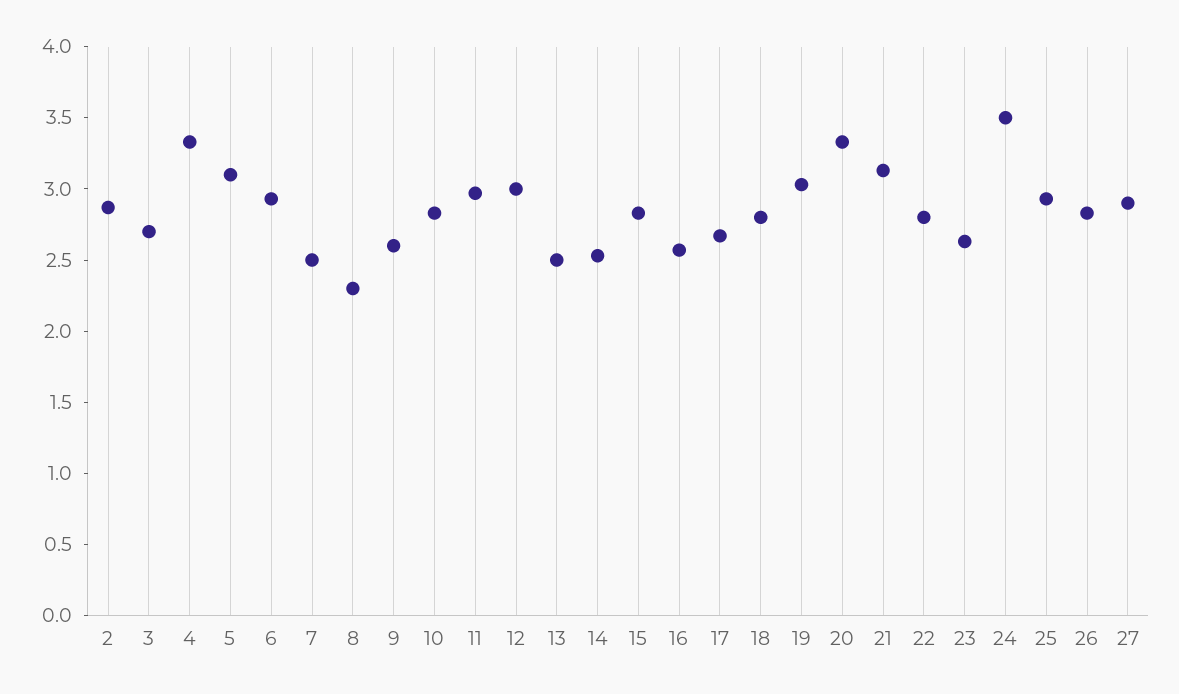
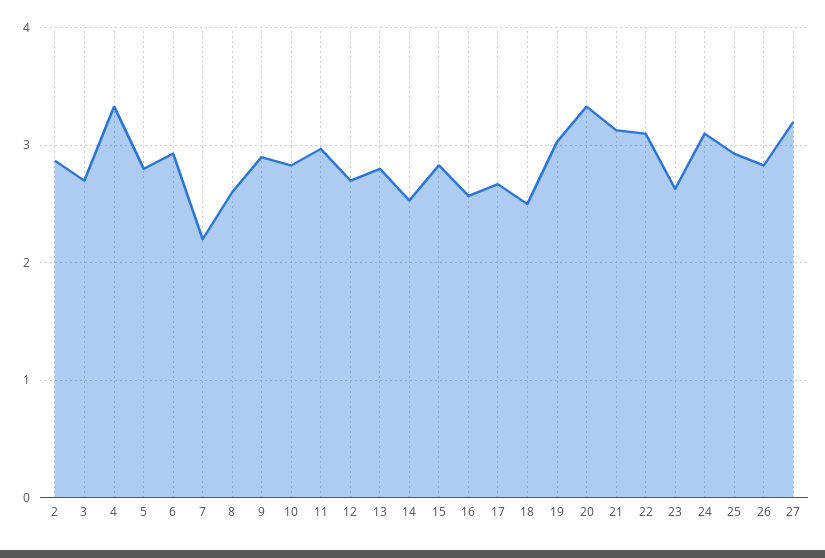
  {
    "2": 2.9,
    "3": 2.7,
    "4": 3.3,
-   "5": 3.1,
+   "5": 2.8,
    "6": 2.9,
-   "7": 2.5,
+   "7": 2.2,
-   "8": 2.3,
+   "8": 2.6,
-   "9": 2.6,
+   "9": 2.9,
    "10": 2.8,
    "11": 3,
-   "12": 3,
+   "12": 2.7,
-   "13": 2.5,
+   "13": 2.8,
    "14": 2.5,
    "15": 2.8,
    "16": 2.6,
    "17": 2.7,
-   "18": 2.8,
+   "18": 2.5,
    "19": 3,
    "20": 3.3,
    "21": 3.1,
-   "22": 2.8,
+   "22": 3.1,
    "23": 2.6,
-   "24": 3.5,
+   "24": 3.1,
    "25": 2.9,
    "26": 2.8,
-   "27": 2.9
+   "27": 3.2
  }

